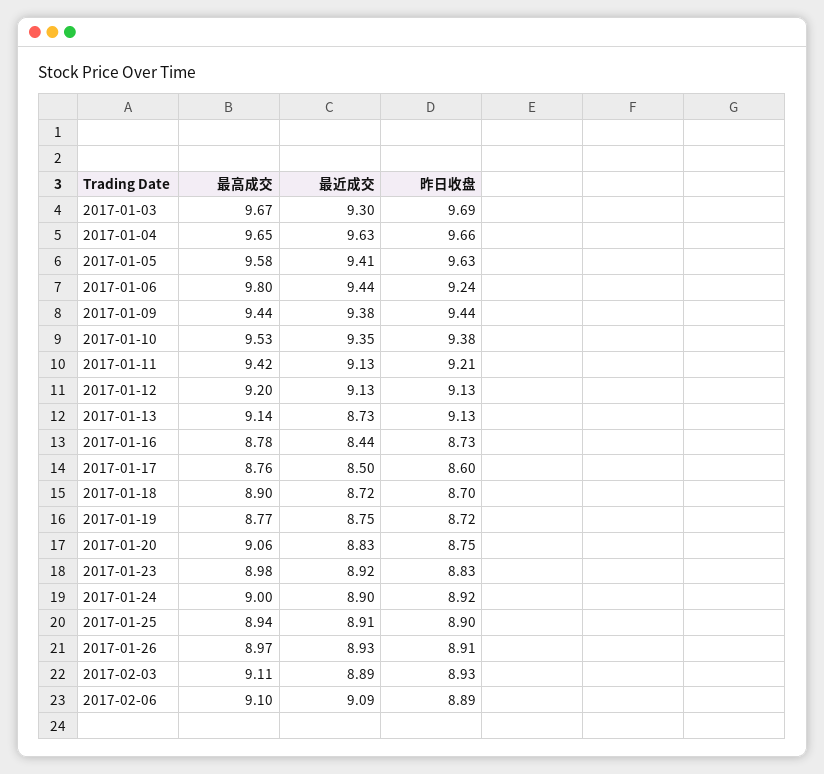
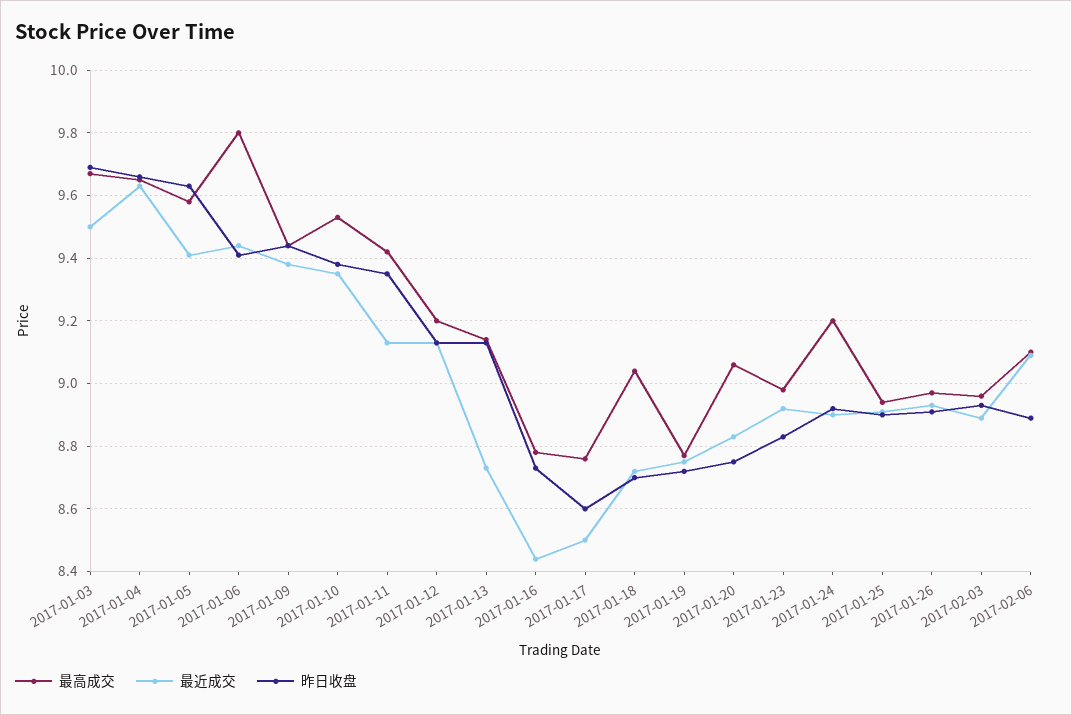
  {
    "最高成交": {
      "2017-01-03": 9.67,
      "2017-01-04": 9.65,
      "2017-01-05": 9.58,
      "2017-01-06": 9.8,
      "2017-01-09": 9.44,
      "2017-01-10": 9.53,
      "2017-01-11": 9.42,
      "2017-01-12": 9.2,
      "2017-01-13": 9.14,
      "2017-01-16": 8.78,
      "2017-01-17": 8.76,
-     "2017-01-18": 8.9,
+     "2017-01-18": 9.05,
      "2017-01-19": 8.77,
      "2017-01-20": 9.06,
      "2017-01-23": 8.98,
-     "2017-01-24": 9,
+     "2017-01-24": 9.2,
      "2017-01-25": 8.94,
      "2017-01-26": 8.97,
-     "2017-02-03": 9.11,
+     "2017-02-03": 8.95,
      "2017-02-06": 9.1
    },
    "最近成交": {
-     "2017-01-03": 9.3,
+     "2017-01-03": 9.5,
      "2017-01-04": 9.63,
      "2017-01-05": 9.41,
      "2017-01-06": 9.44,
      "2017-01-09": 9.38,
      "2017-01-10": 9.35,
      "2017-01-11": 9.13,
      "2017-01-12": 9.13,
      "2017-01-13": 8.73,
      "2017-01-16": 8.44,
      "2017-01-17": 8.5,
      "2017-01-18": 8.72,
      "2017-01-19": 8.75,
      "2017-01-20": 8.83,
      "2017-01-23": 8.92,
      "2017-01-24": 8.9,
      "2017-01-25": 8.91,
      "2017-01-26": 8.93,
      "2017-02-03": 8.89,
      "2017-02-06": 9.09
    },
    "昨日收盘": {
      "2017-01-03": 9.69,
      "2017-01-04": 9.66,
      "2017-01-05": 9.63,
-     "2017-01-06": 9.24,
+     "2017-01-06": 9.4,
      "2017-01-09": 9.44,
      "2017-01-10": 9.38,
-     "2017-01-11": 9.21,
+     "2017-01-11": 9.35,
      "2017-01-12": 9.13,
      "2017-01-13": 9.13,
      "2017-01-16": 8.73,
      "2017-01-17": 8.6,
      "2017-01-18": 8.7,
      "2017-01-19": 8.72,
      "2017-01-20": 8.75,
      "2017-01-23": 8.83,
      "2017-01-24": 8.92,
      "2017-01-25": 8.9,
      "2017-01-26": 8.91,
      "2017-02-03": 8.93,
      "2017-02-06": 8.89
    }
  }

